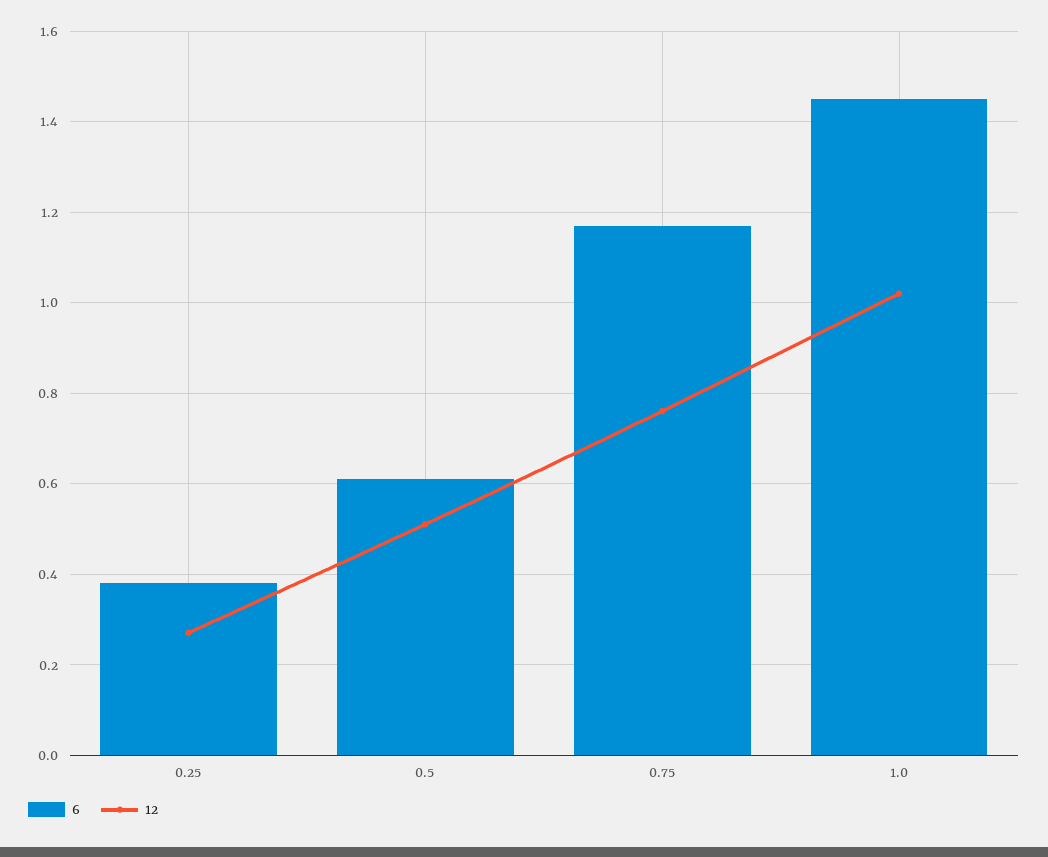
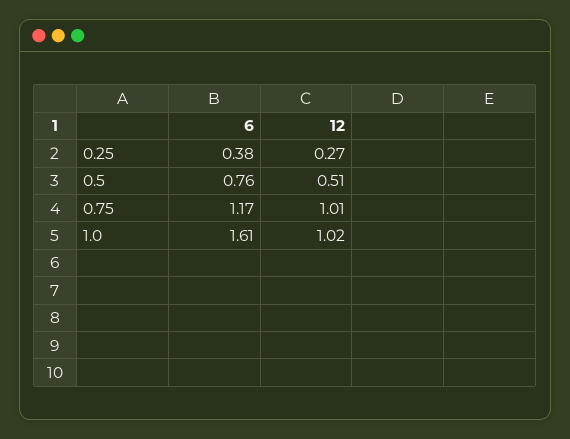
  {
    "6": {
      "0.25": 0.38,
-     "0.5": 0.6,
+     "0.5": 0.76,
      "0.75": 1.17,
-     "1.0": 1.45
+     "1.0": 1.61
    },
    "12": {
      "0.25": 0.27,
      "0.5": 0.51,
-     "0.75": 0.75,
+     "0.75": 1.01,
      "1.0": 1.02
    }
  }

